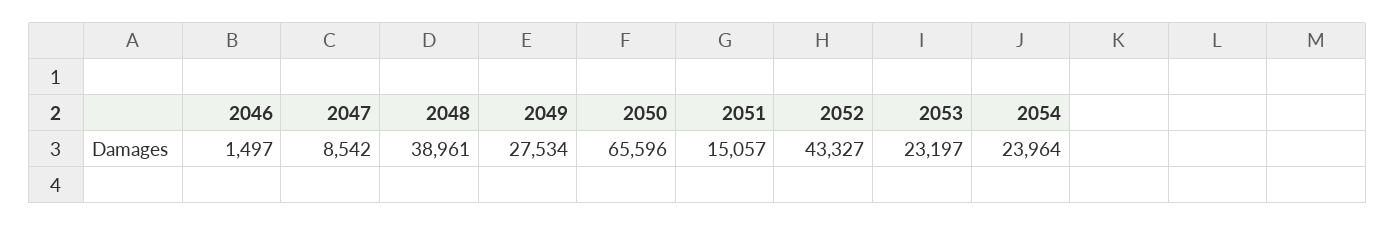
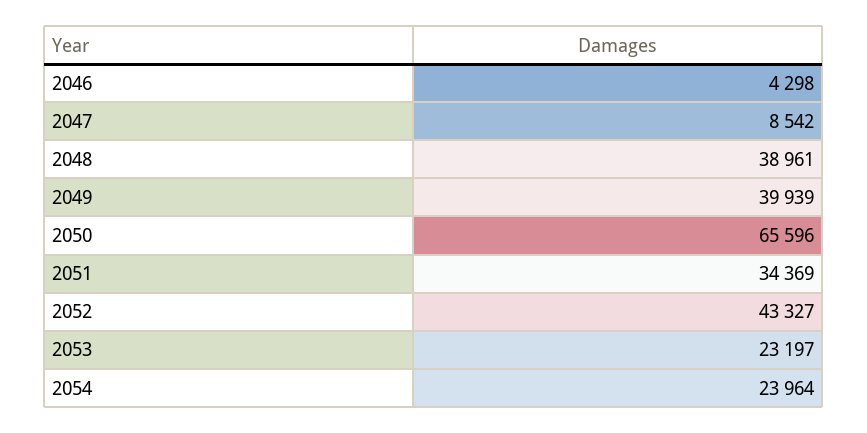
  {
-   "2046": 1497,
+   "2046": 4298,
    "2047": 8542,
    "2048": 38961,
-   "2049": 27534,
+   "2049": 39939,
    "2050": 65596,
-   "2051": 15057,
+   "2051": 34369,
    "2052": 43327,
    "2053": 23197,
    "2054": 23964
  }

